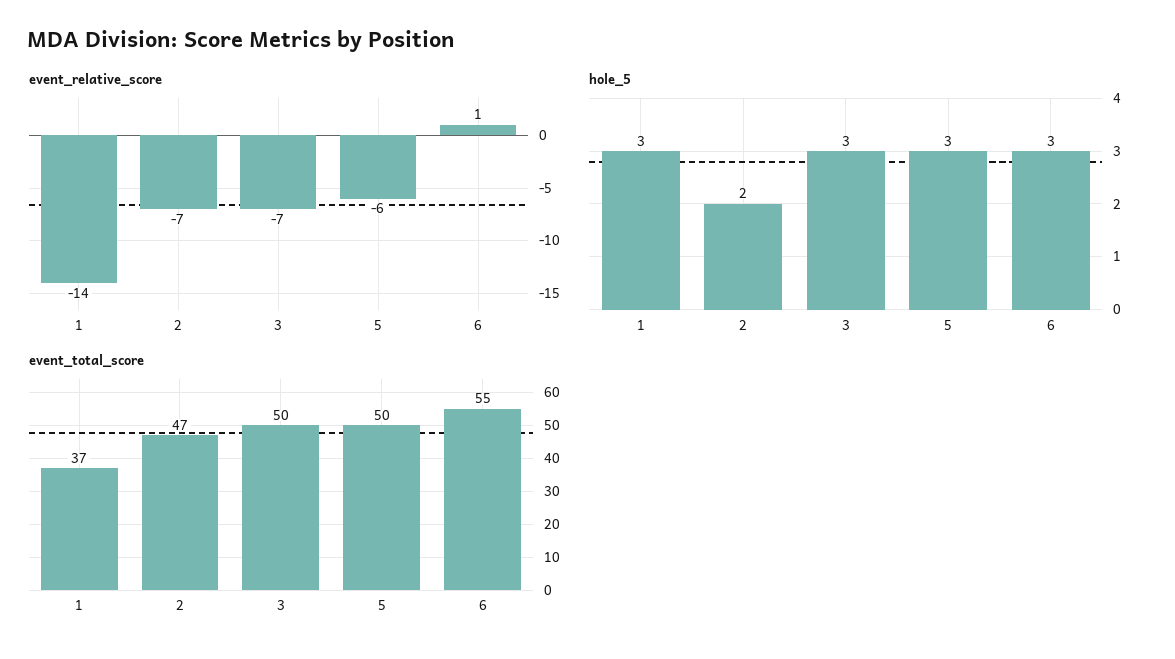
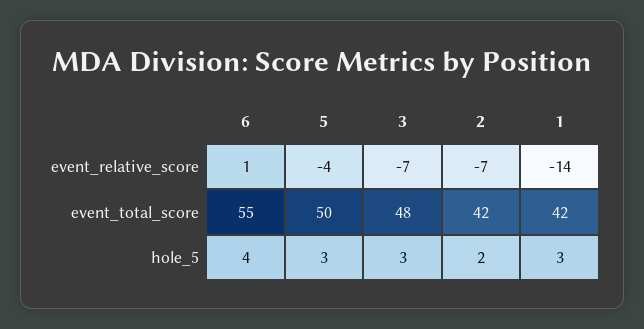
  {
    "event_relative_score": {
      "1": -14,
      "2": -7,
      "3": -7,
-     "5": -6,
+     "5": -4,
      "6": 1
    },
    "hole_5": {
      "1": 3,
      "2": 2,
      "3": 3,
      "5": 3,
-     "6": 3
+     "6": 4
    },
    "event_total_score": {
-     "1": 37,
+     "1": 42,
-     "2": 47,
+     "2": 42,
-     "3": 50,
+     "3": 48,
      "5": 50,
      "6": 55
    }
  }

